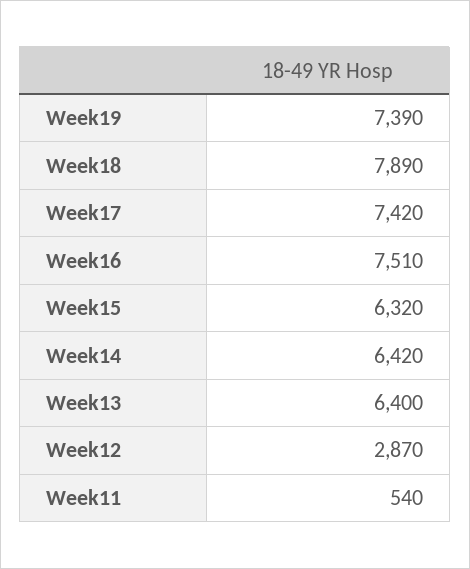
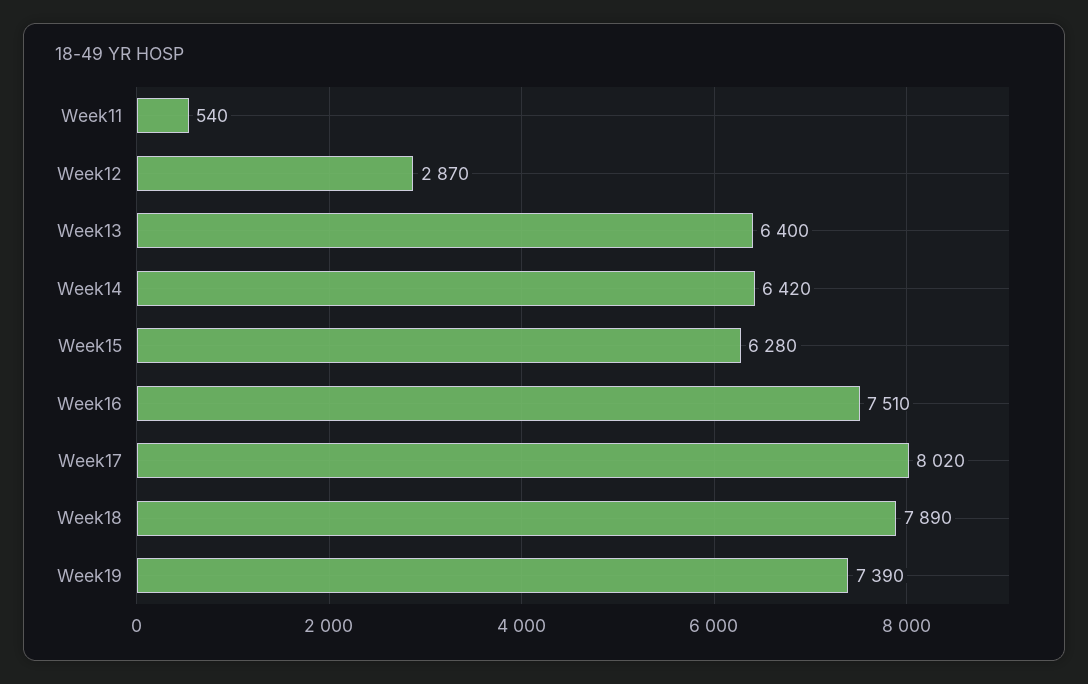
  {
    "Week19": 7390,
    "Week18": 7890,
-   "Week17": 7420,
+   "Week17": 8020,
    "Week16": 7510,
-   "Week15": 6320,
+   "Week15": 6280,
    "Week14": 6420,
    "Week13": 6400,
    "Week12": 2870,
    "Week11": 540
  }

